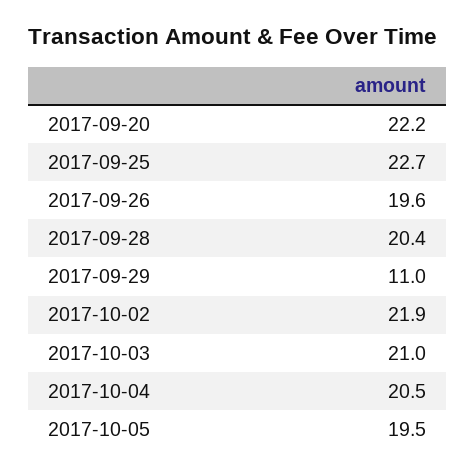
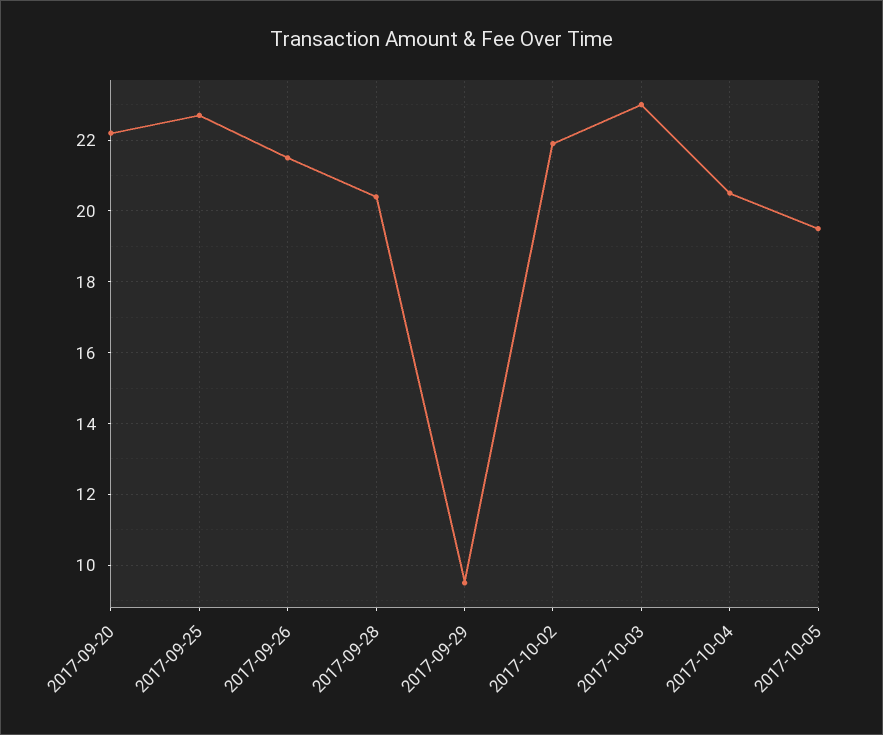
  {
    "2017-09-20": 22.2,
    "2017-09-25": 22.7,
-   "2017-09-26": 19.6,
+   "2017-09-26": 21.5,
    "2017-09-28": 20.4,
-   "2017-09-29": 11,
+   "2017-09-29": 9.5,
    "2017-10-02": 21.9,
-   "2017-10-03": 21,
+   "2017-10-03": 23,
    "2017-10-04": 20.5,
    "2017-10-05": 19.5
  }

